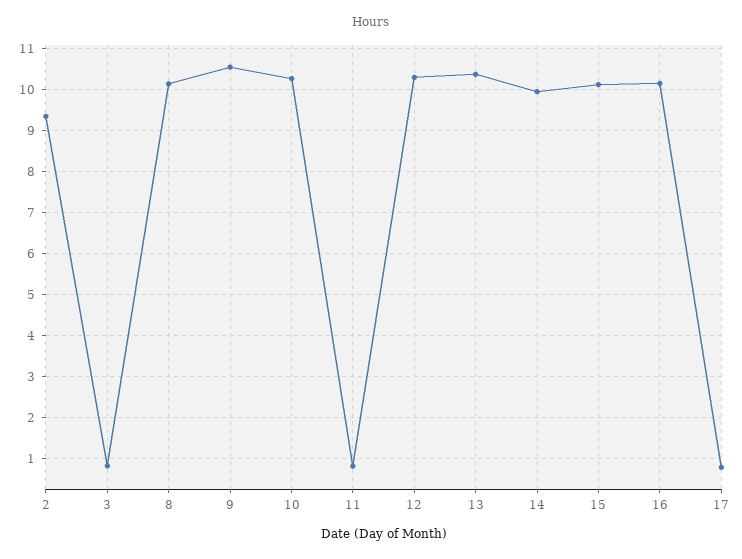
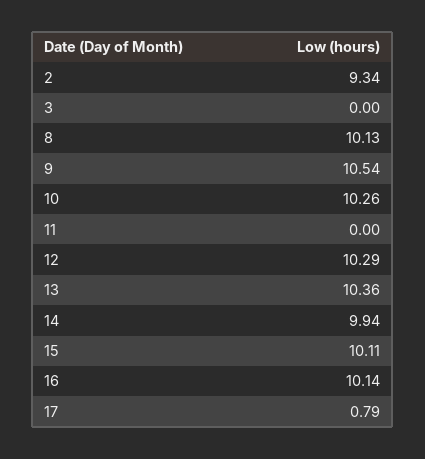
  {
    "2": 9.34,
-   "3": 0.8,
+   "3": 0,
    "8": 10.13,
    "9": 10.54,
    "10": 10.26,
-   "11": 0.8,
+   "11": 0,
    "12": 10.29,
    "13": 10.36,
    "14": 9.94,
    "15": 10.11,
    "16": 10.14,
    "17": 0.79
  }

